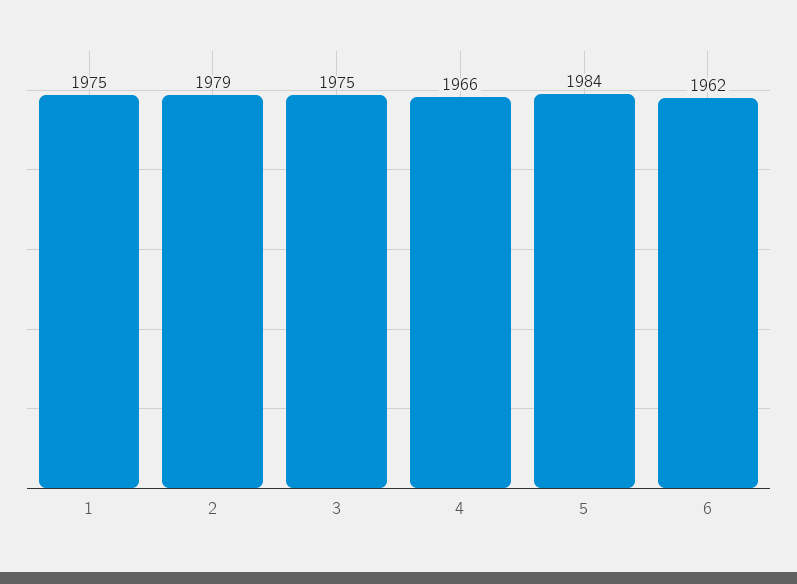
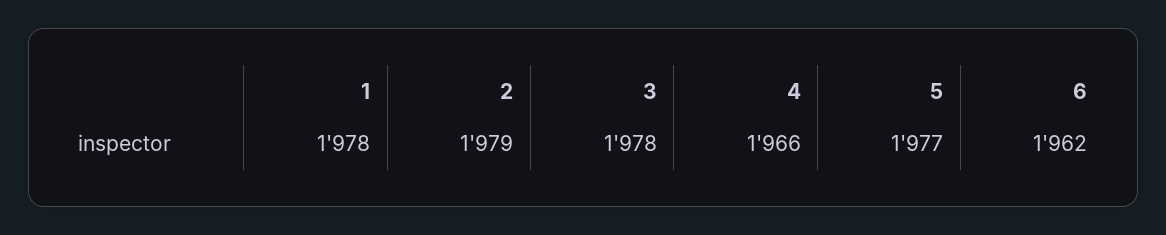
  {
-   "1": 1975,
+   "1": 1978,
    "2": 1979,
-   "3": 1975,
+   "3": 1978,
    "4": 1966,
-   "5": 1984,
+   "5": 1977,
    "6": 1962
  }

